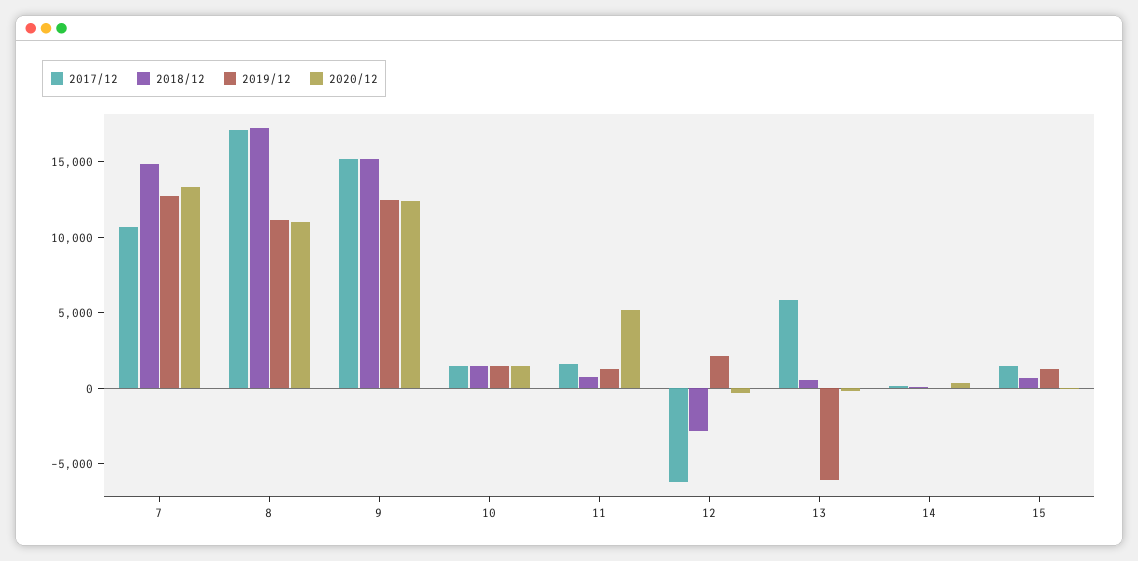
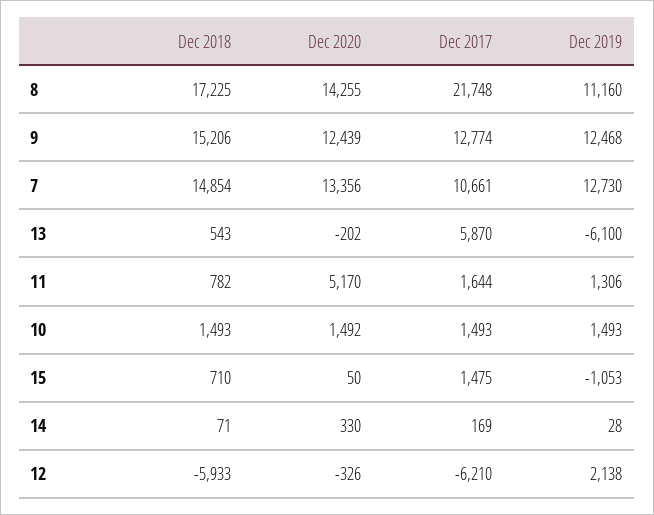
  {
    "2017/12": {
      "7": 10661,
-     "8": 17000,
+     "8": 21748,
-     "9": 15000,
+     "9": 12774,
      "10": 1493,
      "11": 1644,
      "12": -6210,
      "13": 5870,
      "14": 169,
      "15": 1475
    },
    "2018/12": {
      "7": 14854,
      "8": 17225,
      "9": 15206,
      "10": 1493,
      "11": 782,
-     "12": -3000,
+     "12": -5933,
      "13": 543,
      "14": 71,
      "15": 710
    },
    "2019/12": {
      "7": 12730,
      "8": 11160,
      "9": 12468,
      "10": 1493,
      "11": 1306,
      "12": 2138,
      "13": -6100,
      "14": 28,
-     "15": 1000
+     "15": -1053
    },
    "2020/12": {
      "7": 13356,
-     "8": 11000,
+     "8": 14255,
      "9": 12439,
      "10": 1492,
      "11": 5170,
      "12": -326,
      "13": -202,
      "14": 330,
      "15": 50
    }
  }

